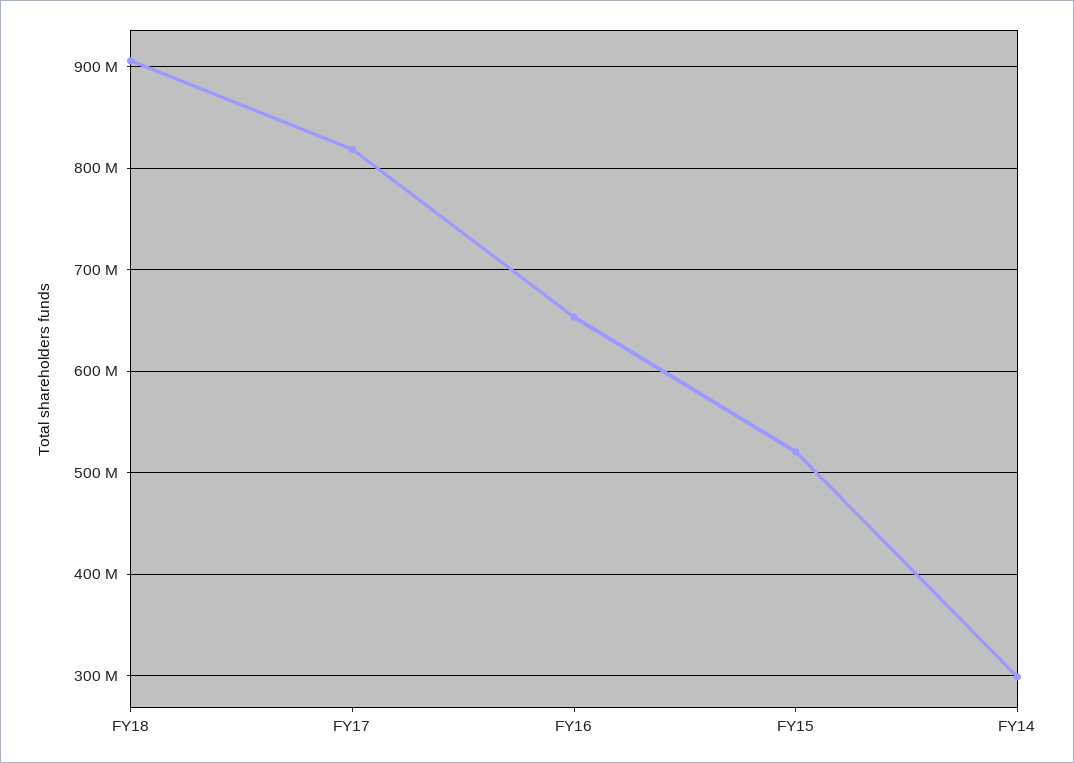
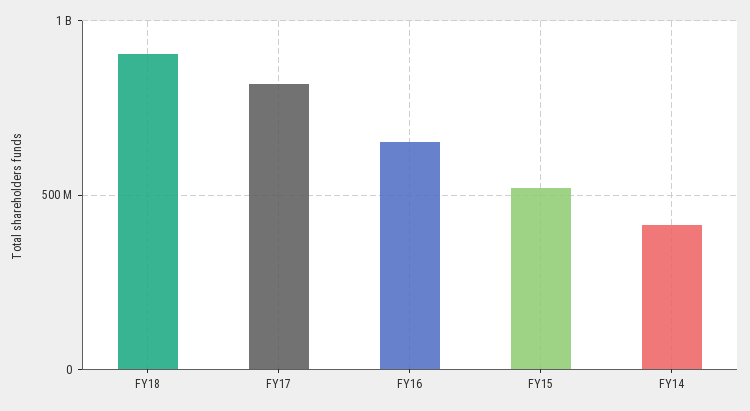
  {
    "FY18": 910000000,
    "FY17": 820000000,
    "FY16": 650000000,
    "FY15": 520000000,
-   "FY14": 300000000
+   "FY14": 400000000
  }

